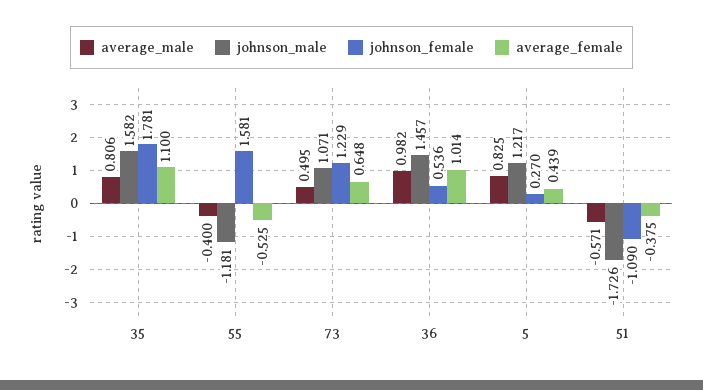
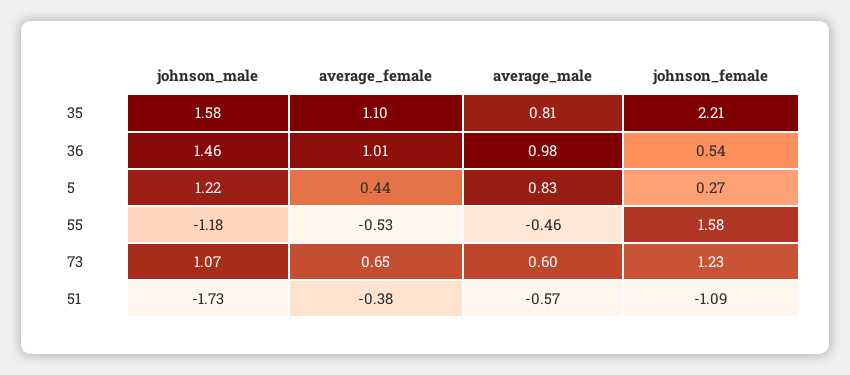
  {
    "average_male": {
      "35": 0.806,
-     "55": -0.4,
+     "55": -0.46,
-     "73": 0.495,
+     "73": 0.6,
      "36": 0.982,
      "5": 0.825,
      "51": -0.571
    },
    "johnson_male": {
      "35": 1.582,
      "55": -1.181,
      "73": 1.071,
      "36": 1.457,
      "5": 1.217,
      "51": -1.726
    },
    "johnson_female": {
-     "35": 1.781,
+     "35": 2.21,
      "55": 1.581,
      "73": 1.229,
      "36": 0.536,
      "5": 0.27,
      "51": -1.09
    },
    "average_female": {
      "35": 1.1,
      "55": -0.525,
      "73": 0.648,
      "36": 1.014,
      "5": 0.439,
      "51": -0.375
    }
  }

